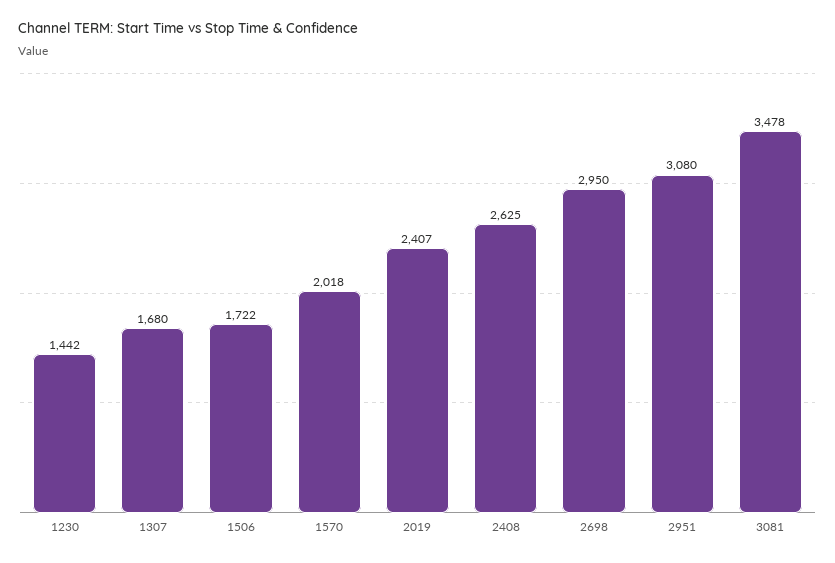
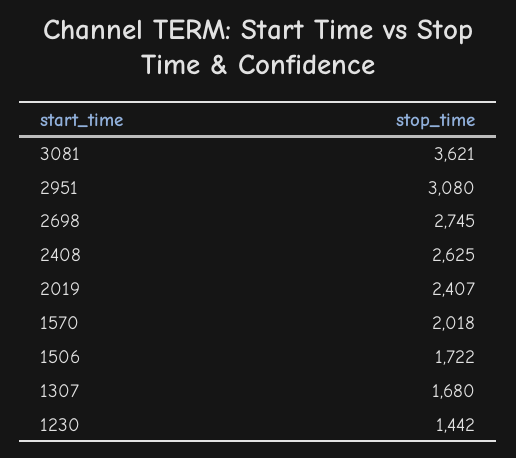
  {
    "1230": 1442,
    "1307": 1680,
    "1506": 1722,
    "1570": 2018,
    "2019": 2407,
    "2408": 2625,
-   "2698": 2950,
+   "2698": 2745,
    "2951": 3080,
-   "3081": 3478
+   "3081": 3621
  }

